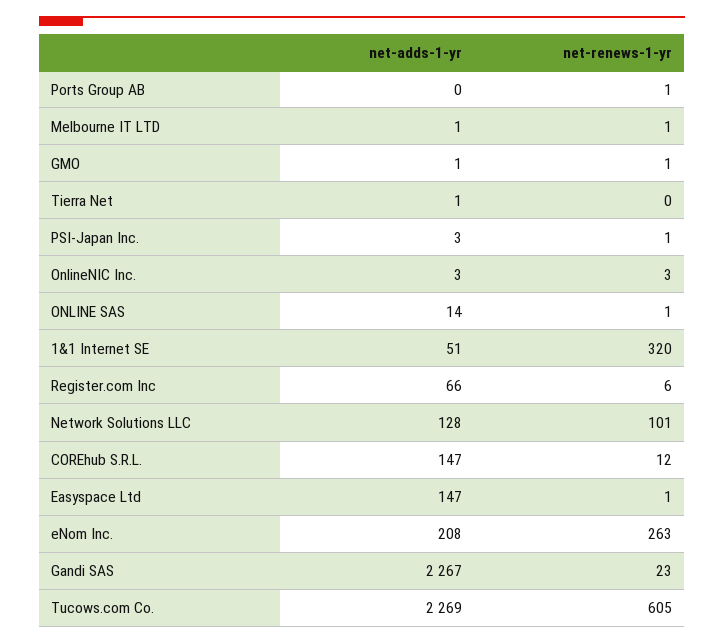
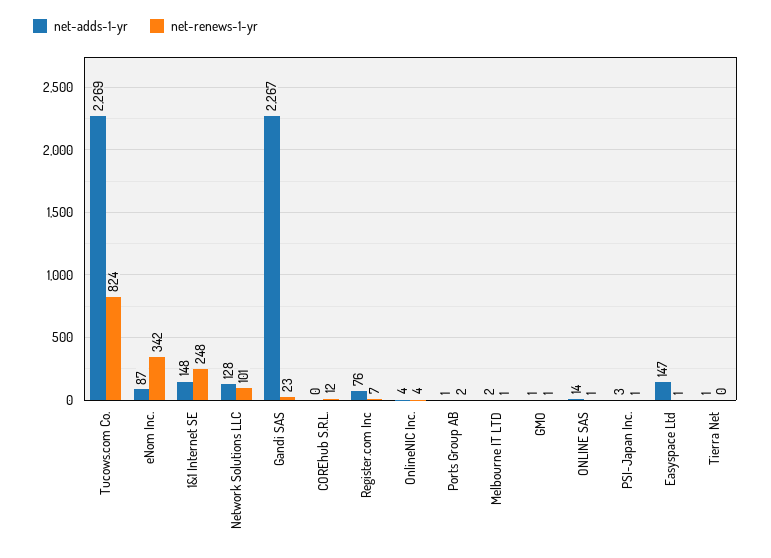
  {
    "net-adds-1-yr": {
-     "Ports Group AB": 0,
+     "Ports Group AB": 1,
-     "Melbourne IT LTD": 1,
+     "Melbourne IT LTD": 2,
      "GMO": 1,
      "Tierra Net": 1,
      "PSI-Japan Inc.": 3,
-     "OnlineNIC Inc.": 3,
+     "OnlineNIC Inc.": 4,
      "ONLINE SAS": 14,
-     "1&1 Internet SE": 51,
+     "1&1 Internet SE": 148,
-     "Register.com Inc": 66,
+     "Register.com Inc": 76,
      "Network Solutions LLC": 128,
-     "COREhub S.R.L.": 147,
+     "COREhub S.R.L.": 0,
      "Easyspace Ltd": 147,
-     "eNom Inc.": 208,
+     "eNom Inc.": 87,
      "Gandi SAS": 2267,
      "Tucows.com Co.": 2269
    },
    "net-renews-1-yr": {
-     "Ports Group AB": 1,
+     "Ports Group AB": 2,
      "Melbourne IT LTD": 1,
      "GMO": 1,
      "Tierra Net": 0,
      "PSI-Japan Inc.": 1,
-     "OnlineNIC Inc.": 3,
+     "OnlineNIC Inc.": 4,
      "ONLINE SAS": 1,
-     "1&1 Internet SE": 320,
+     "1&1 Internet SE": 248,
-     "Register.com Inc": 6,
+     "Register.com Inc": 7,
      "Network Solutions LLC": 101,
      "COREhub S.R.L.": 12,
      "Easyspace Ltd": 1,
-     "eNom Inc.": 263,
+     "eNom Inc.": 342,
      "Gandi SAS": 23,
-     "Tucows.com Co.": 605
+     "Tucows.com Co.": 824
    }
  }

